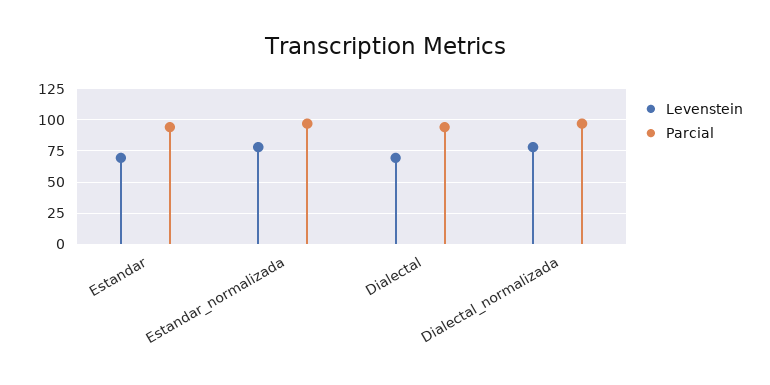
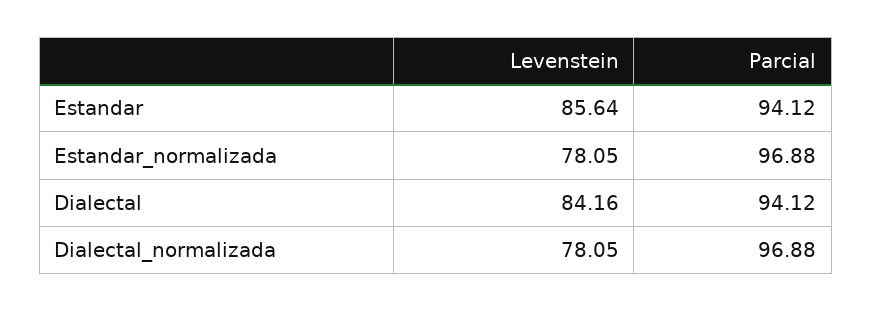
  {
    "Levenstein": {
-     "Estandar": 70,
+     "Estandar": 85.64,
      "Estandar_normalizada": 78.05,
-     "Dialectal": 70,
+     "Dialectal": 84.16,
      "Dialectal_normalizada": 78.05
    },
    "Parcial": {
      "Estandar": 94.12,
      "Estandar_normalizada": 96.88,
      "Dialectal": 94.12,
      "Dialectal_normalizada": 96.88
    }
  }

